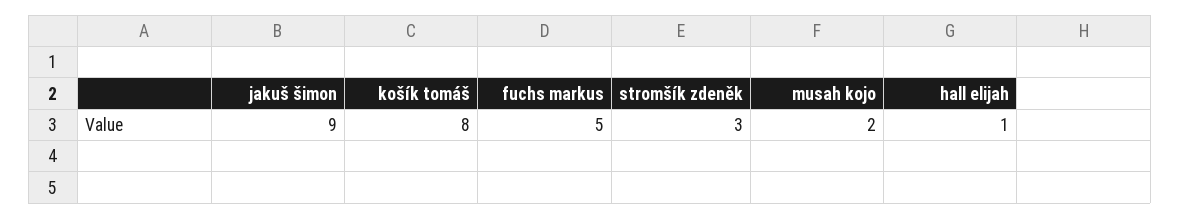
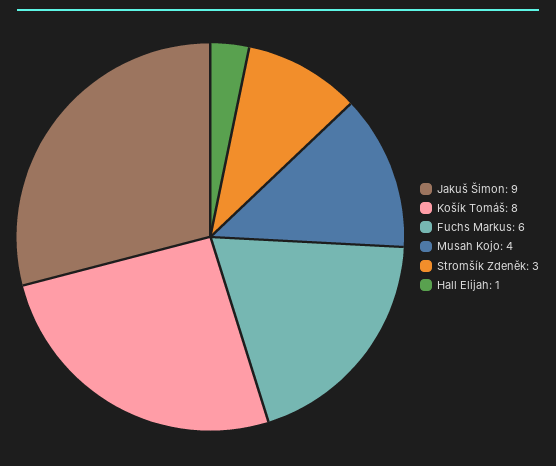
  {
    "jakuš šimon": 9,
    "košík tomáš": 8,
-   "fuchs markus": 5,
+   "fuchs markus": 6,
    "stromšík zdeněk": 3,
-   "musah kojo": 2,
+   "musah kojo": 4,
    "hall elijah": 1
  }

